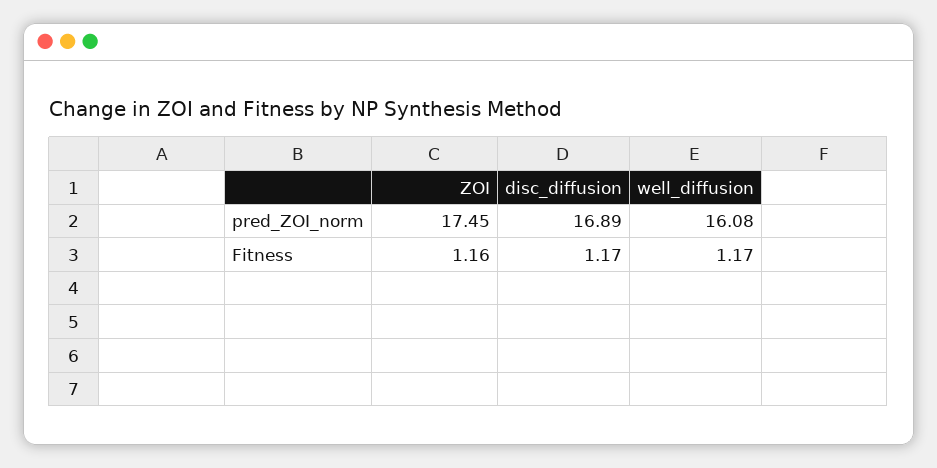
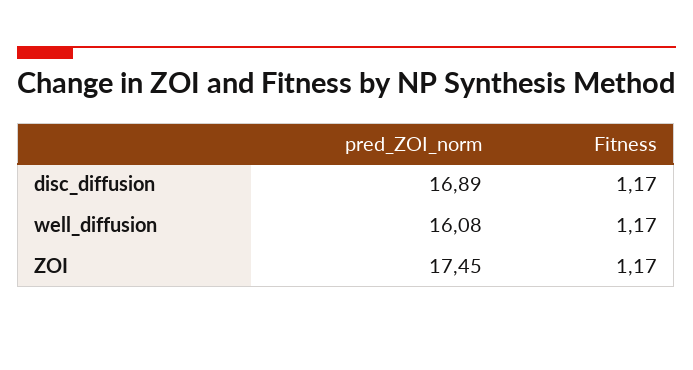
  {
    "ZOI": {
      "pred_ZOI_norm": 17.45,
-     "Fitness": 1.16
+     "Fitness": 1.17
    },
    "disc_diffusion": {
      "pred_ZOI_norm": 16.89,
      "Fitness": 1.17
    },
    "well_diffusion": {
      "pred_ZOI_norm": 16.08,
      "Fitness": 1.17
    }
  }

